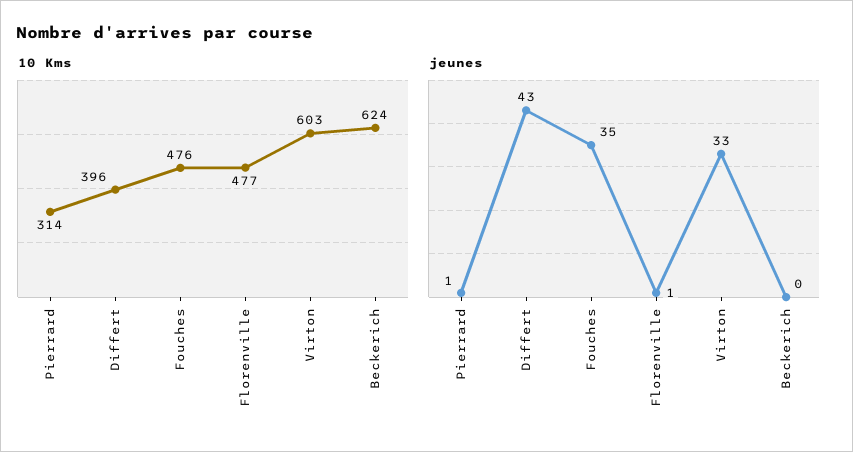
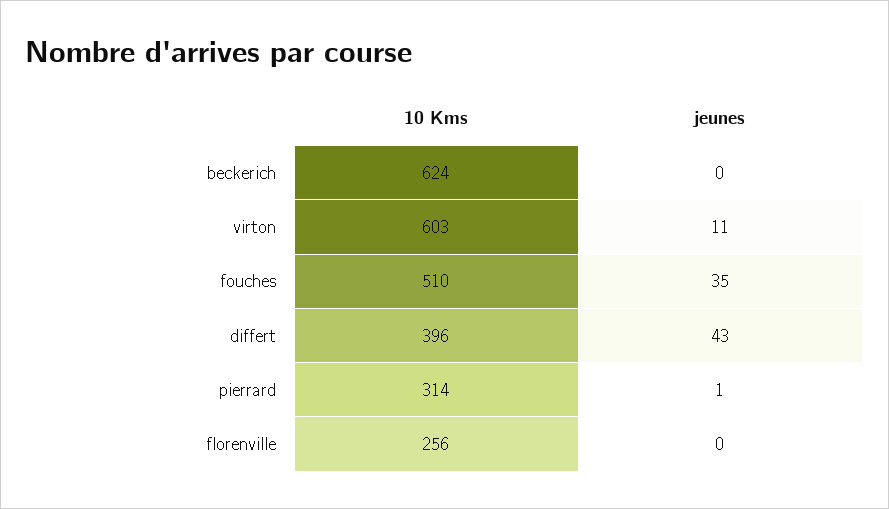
  {
    "10 Kms": {
      "Pierrard": 314,
      "Differt": 396,
-     "Fouches": 476,
+     "Fouches": 510,
-     "Florenville": 477,
+     "Florenville": 256,
      "Virton": 603,
      "Beckerich": 624
    },
    "jeunes": {
      "Pierrard": 1,
      "Differt": 43,
      "Fouches": 35,
-     "Florenville": 1,
+     "Florenville": 0,
-     "Virton": 33,
+     "Virton": 11,
      "Beckerich": 0
    }
  }

